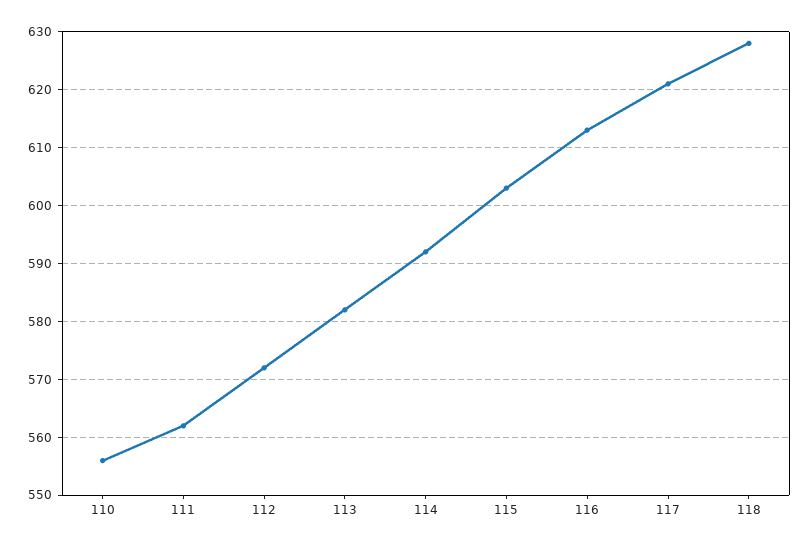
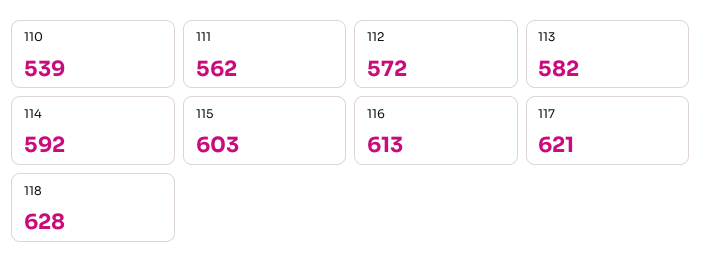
  {
-   "110": 555,
+   "110": 539,
    "111": 562,
    "112": 572,
    "113": 582,
    "114": 592,
    "115": 603,
    "116": 613,
    "117": 621,
    "118": 628
  }

